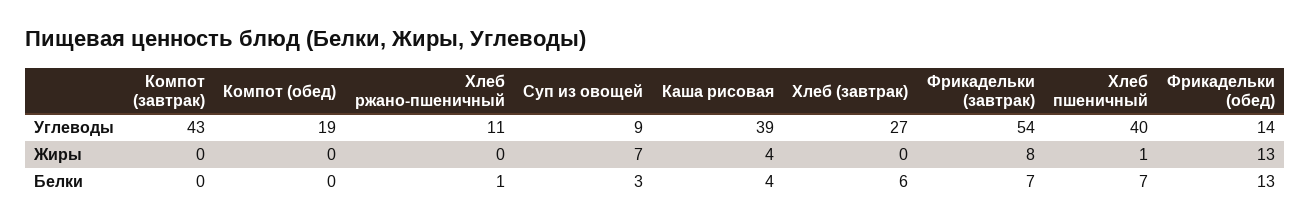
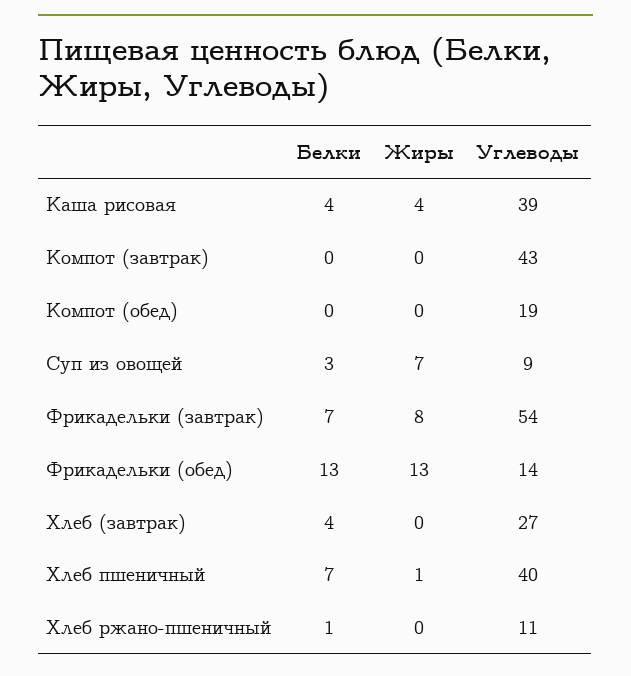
  {
    "Компот (завтрак)": {
      "Углеводы": 43,
      "Жиры": 0,
      "Белки": 0
    },
    "Компот (обед)": {
      "Углеводы": 19,
      "Жиры": 0,
      "Белки": 0
    },
    "Хлеб ржано-пшеничный": {
      "Углеводы": 11,
      "Жиры": 0,
      "Белки": 1
    },
    "Суп из овощей": {
      "Углеводы": 9,
      "Жиры": 7,
      "Белки": 3
    },
    "Каша рисовая": {
      "Углеводы": 39,
      "Жиры": 4,
      "Белки": 4
    },
    "Хлеб (завтрак)": {
      "Углеводы": 27,
      "Жиры": 0,
-     "Белки": 6
+     "Белки": 4
    },
    "Фрикадельки (завтрак)": {
      "Углеводы": 54,
      "Жиры": 8,
      "Белки": 7
    },
    "Хлеб пшеничный": {
      "Углеводы": 40,
      "Жиры": 1,
      "Белки": 7
    },
    "Фрикадельки (обед)": {
      "Углеводы": 14,
      "Жиры": 13,
      "Белки": 13
    }
  }

